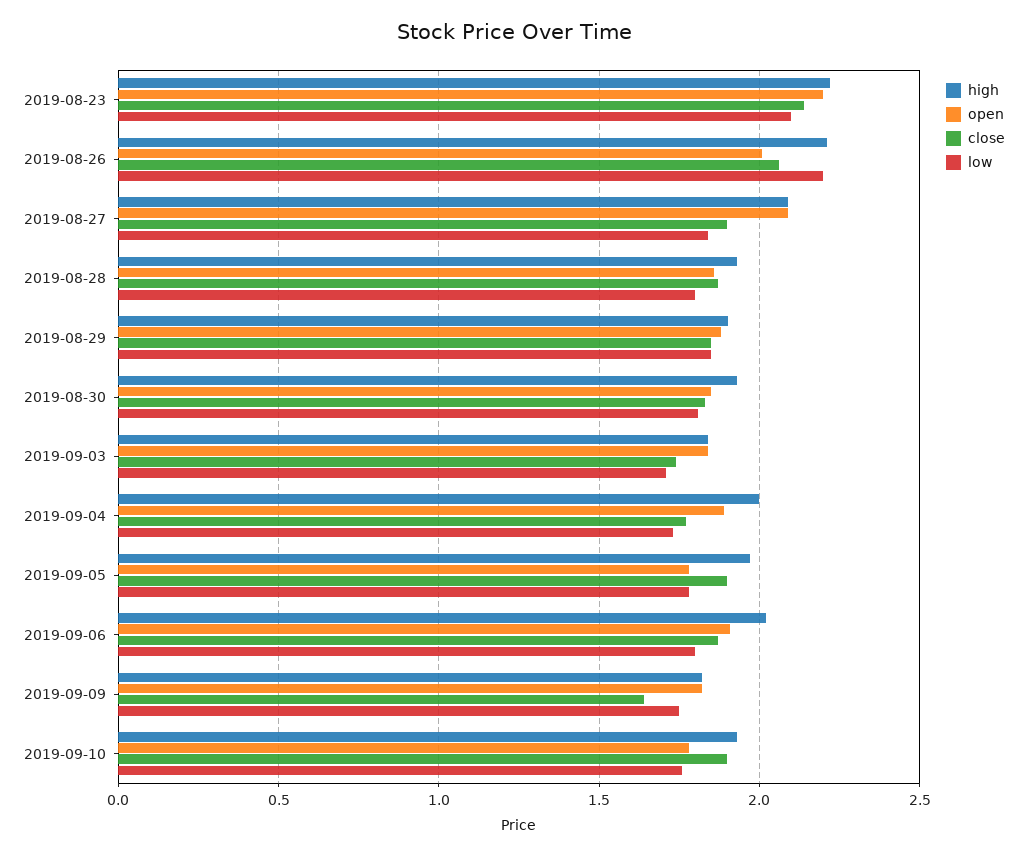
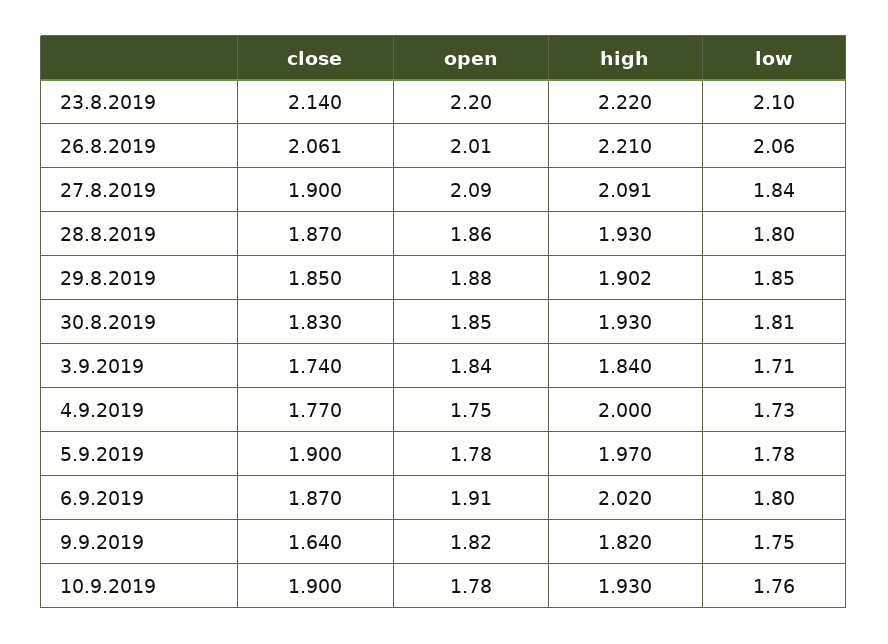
  {
    "high": {
      "2019-08-23": 2.22,
      "2019-08-26": 2.21,
      "2019-08-27": 2.091,
      "2019-08-28": 1.93,
      "2019-08-29": 1.902,
      "2019-08-30": 1.93,
      "2019-09-03": 1.84,
      "2019-09-04": 2,
      "2019-09-05": 1.97,
      "2019-09-06": 2.02,
      "2019-09-09": 1.82,
      "2019-09-10": 1.93
    },
    "open": {
      "2019-08-23": 2.2,
      "2019-08-26": 2.01,
      "2019-08-27": 2.09,
      "2019-08-28": 1.86,
      "2019-08-29": 1.88,
      "2019-08-30": 1.85,
      "2019-09-03": 1.84,
-     "2019-09-04": 1.9,
+     "2019-09-04": 1.75,
      "2019-09-05": 1.78,
      "2019-09-06": 1.91,
      "2019-09-09": 1.82,
      "2019-09-10": 1.78
    },
    "close": {
      "2019-08-23": 2.14,
      "2019-08-26": 2.061,
      "2019-08-27": 1.9,
      "2019-08-28": 1.87,
      "2019-08-29": 1.85,
      "2019-08-30": 1.83,
      "2019-09-03": 1.74,
      "2019-09-04": 1.77,
      "2019-09-05": 1.9,
      "2019-09-06": 1.87,
      "2019-09-09": 1.64,
      "2019-09-10": 1.9
    },
    "low": {
      "2019-08-23": 2.1,
-     "2019-08-26": 2.2,
+     "2019-08-26": 2.06,
      "2019-08-27": 1.84,
      "2019-08-28": 1.8,
      "2019-08-29": 1.85,
      "2019-08-30": 1.81,
      "2019-09-03": 1.71,
      "2019-09-04": 1.73,
      "2019-09-05": 1.78,
      "2019-09-06": 1.8,
      "2019-09-09": 1.75,
      "2019-09-10": 1.76
    }
  }

